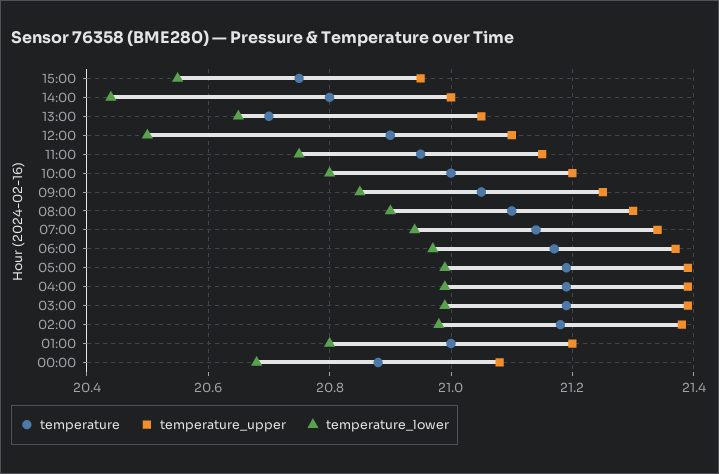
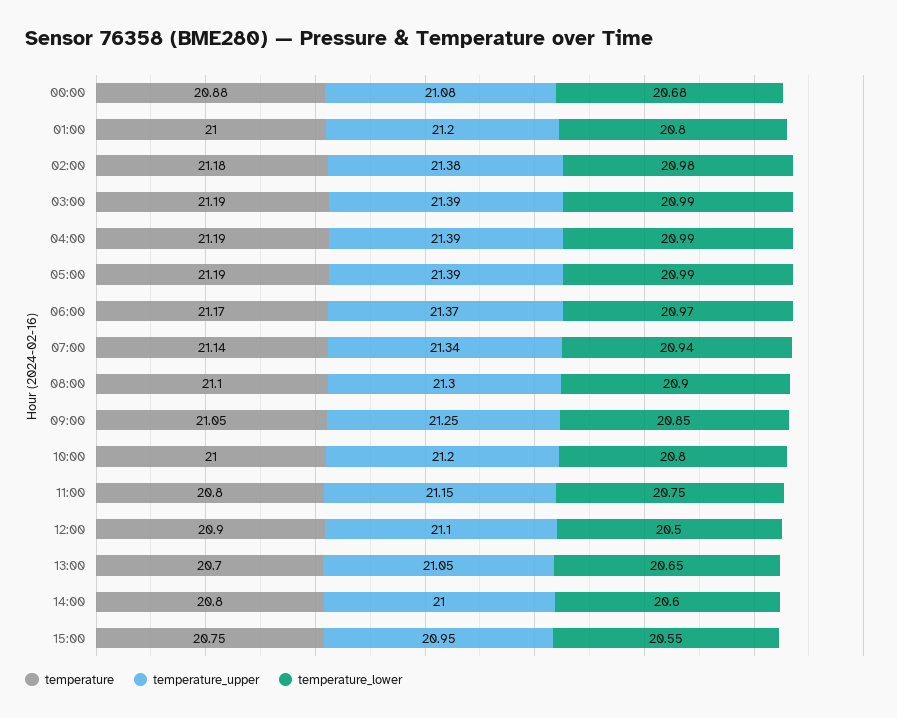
  {
    "temperature": {
      "15:00": 20.75,
      "14:00": 20.8,
      "13:00": 20.7,
      "12:00": 20.9,
-     "11:00": 20.95,
+     "11:00": 20.8,
      "10:00": 21,
      "09:00": 21.05,
      "08:00": 21.1,
      "07:00": 21.14,
      "06:00": 21.17,
      "05:00": 21.19,
      "04:00": 21.19,
      "03:00": 21.19,
      "02:00": 21.18,
      "01:00": 21,
      "00:00": 20.88
    },
    "temperature_upper": {
      "15:00": 20.95,
      "14:00": 21,
      "13:00": 21.05,
      "12:00": 21.1,
      "11:00": 21.15,
      "10:00": 21.2,
      "09:00": 21.25,
      "08:00": 21.3,
      "07:00": 21.34,
      "06:00": 21.37,
      "05:00": 21.39,
      "04:00": 21.39,
      "03:00": 21.39,
      "02:00": 21.38,
      "01:00": 21.2,
      "00:00": 21.08
    },
    "temperature_lower": {
      "15:00": 20.55,
-     "14:00": 20.45,
+     "14:00": 20.6,
      "13:00": 20.65,
      "12:00": 20.5,
      "11:00": 20.75,
      "10:00": 20.8,
      "09:00": 20.85,
      "08:00": 20.9,
      "07:00": 20.94,
      "06:00": 20.97,
      "05:00": 20.99,
      "04:00": 20.99,
      "03:00": 20.99,
      "02:00": 20.98,
      "01:00": 20.8,
      "00:00": 20.68
    }
  }

